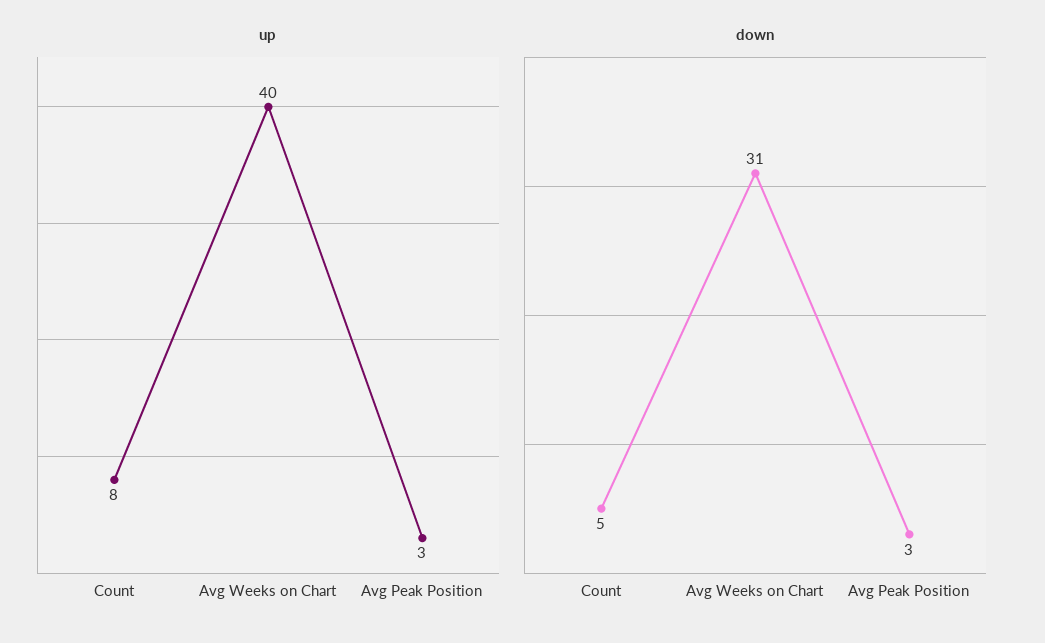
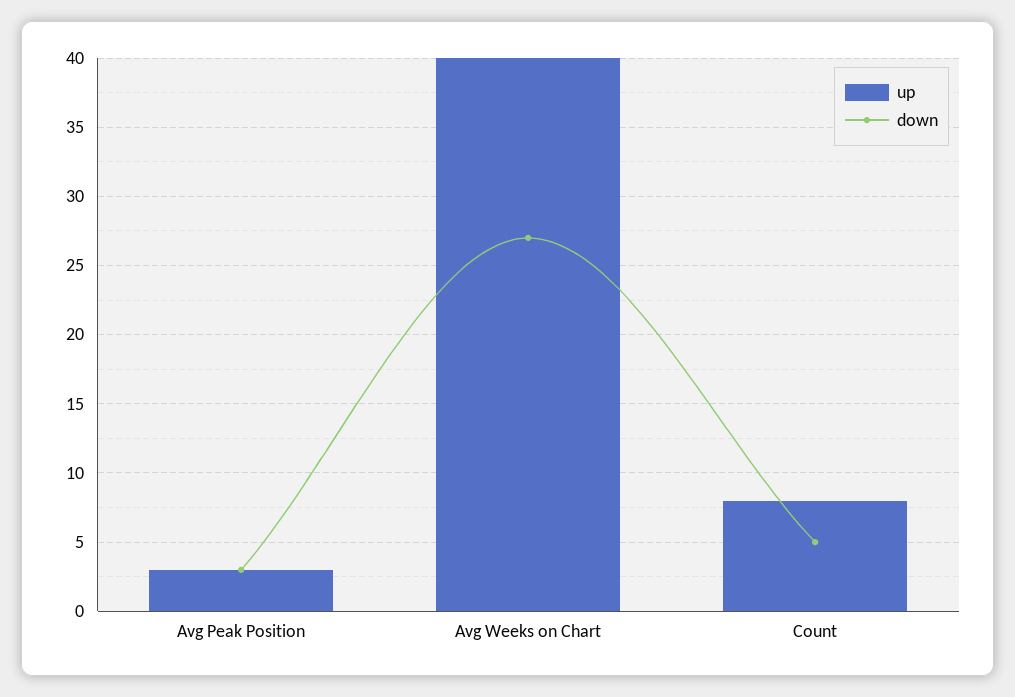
  {
    "up": {
      "Count": 8,
      "Avg Weeks on Chart": 40,
      "Avg Peak Position": 3
    },
    "down": {
      "Count": 5,
-     "Avg Weeks on Chart": 31,
+     "Avg Weeks on Chart": 27,
      "Avg Peak Position": 3
    }
  }

